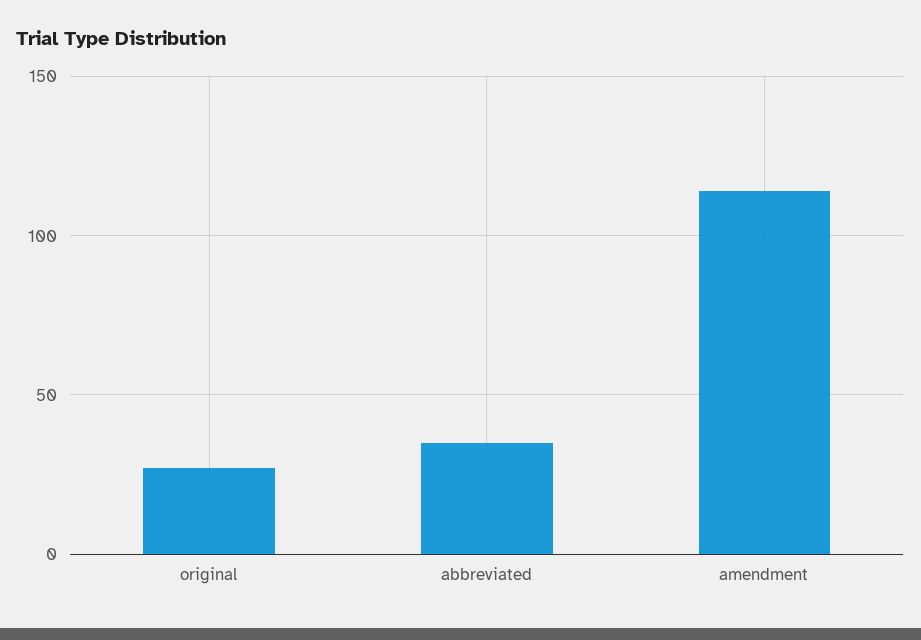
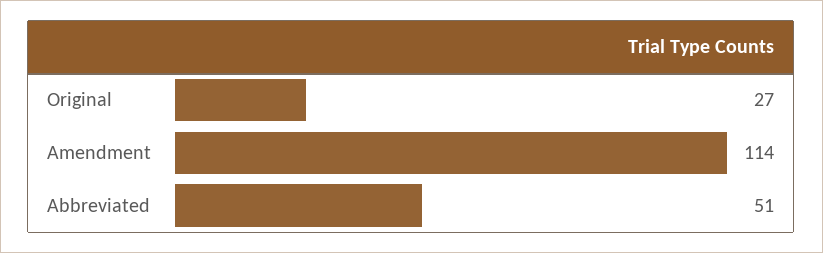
  {
    "original": 27,
-   "abbreviated": 35,
+   "abbreviated": 51,
    "amendment": 114
  }

